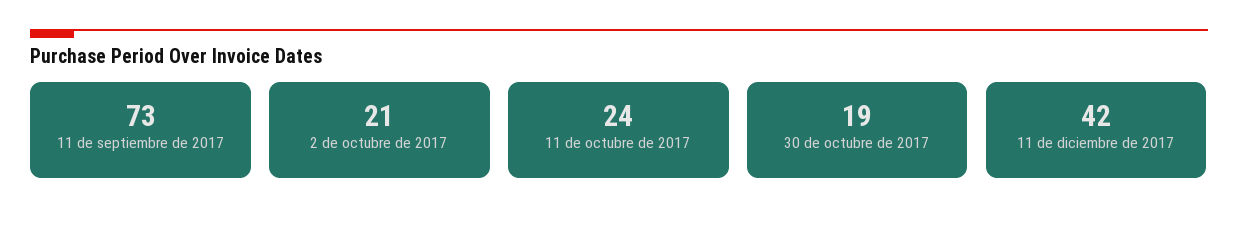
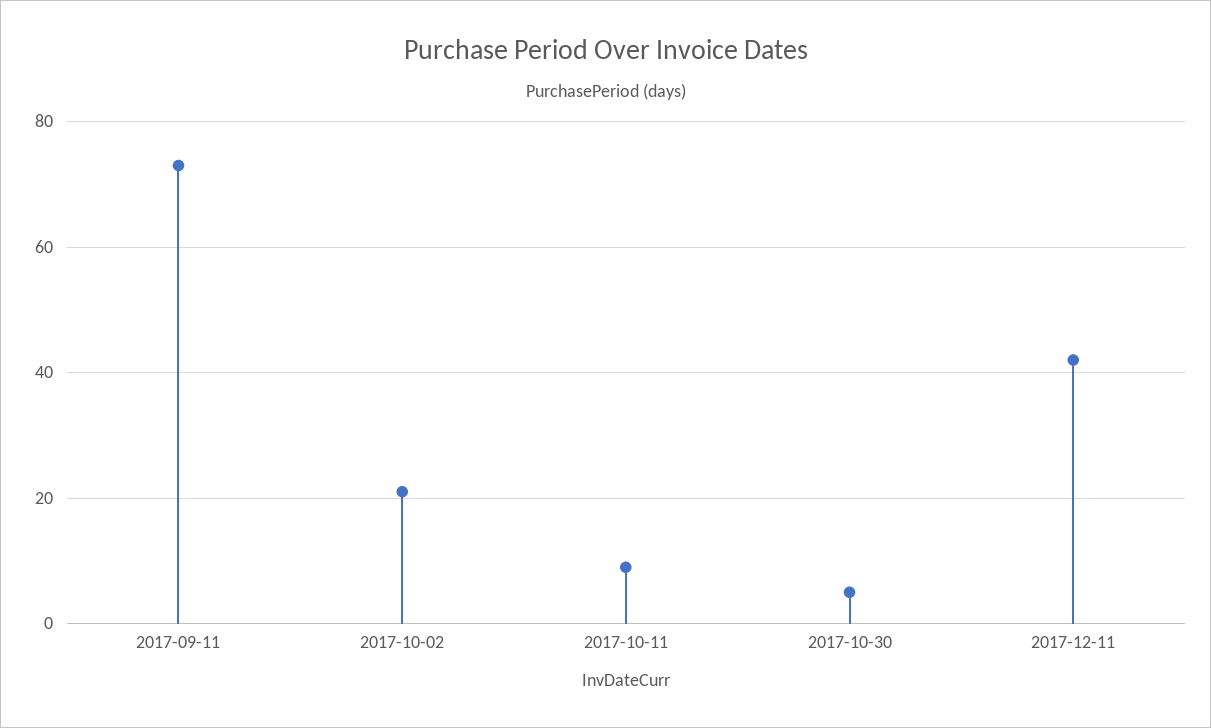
  {
    "11 de septiembre de 2017": 73,
    "2 de octubre de 2017": 21,
-   "11 de octubre de 2017": 24,
+   "11 de octubre de 2017": 10,
-   "30 de octubre de 2017": 19,
+   "30 de octubre de 2017": 5,
    "11 de diciembre de 2017": 42
  }

